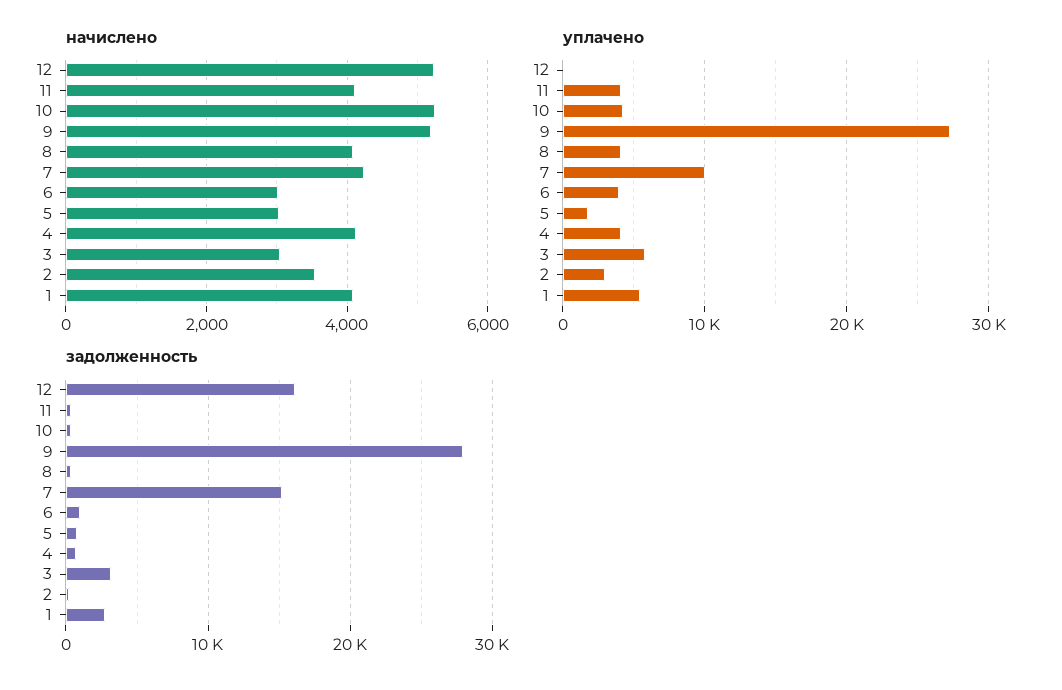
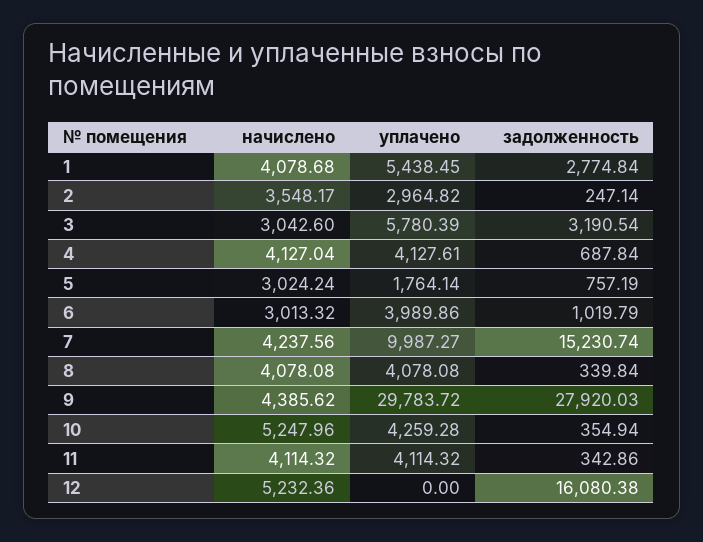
  {
    "начислено": {
      "12": 5232.36,
      "11": 4114.32,
      "10": 5247.96,
-     "9": 5200,
+     "9": 4385.62,
      "8": 4078.08,
      "7": 4237.56,
      "6": 3013.32,
      "5": 3024.24,
      "4": 4127.04,
      "3": 3042.6,
      "2": 3548.17,
      "1": 4078.68
    },
    "уплачено": {
      "12": 0,
      "11": 4114.32,
      "10": 4259.28,
-     "9": 27000,
+     "9": 29783.72,
      "8": 4078.08,
      "7": 9987.27,
      "6": 3989.86,
      "5": 1764.14,
      "4": 4127.61,
      "3": 5780.39,
      "2": 2964.82,
      "1": 5438.45
    },
    "задолженность": {
      "12": 16080.38,
      "11": 342.86,
      "10": 354.94,
      "9": 27920.03,
      "8": 339.84,
      "7": 15230.74,
      "6": 1019.79,
      "5": 757.19,
      "4": 687.84,
      "3": 3190.54,
      "2": 247.14,
      "1": 2774.84
    }
  }

